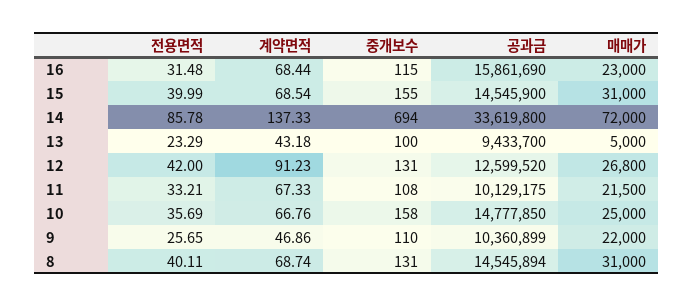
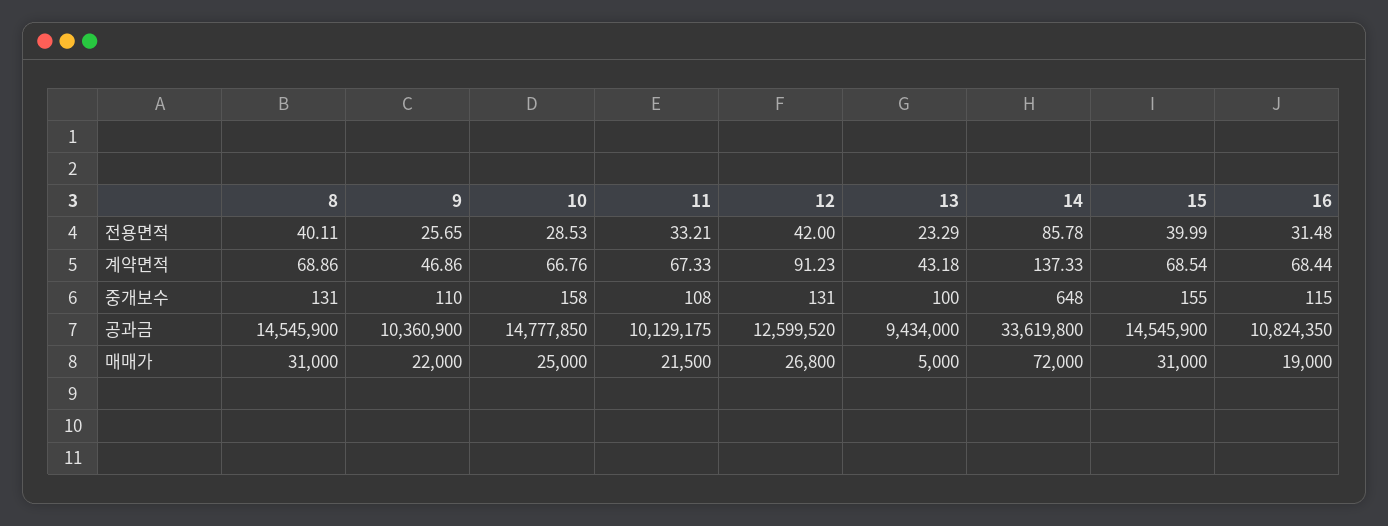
  {
    "전용면적": {
      "16": 31.48,
      "15": 39.99,
      "14": 85.78,
      "13": 23.29,
      "12": 42,
      "11": 33.21,
-     "10": 35.69,
+     "10": 28.53,
      "9": 25.65,
      "8": 40.11
    },
    "계약면적": {
      "16": 68.44,
      "15": 68.54,
      "14": 137.33,
      "13": 43.18,
      "12": 91.23,
      "11": 67.33,
      "10": 66.76,
      "9": 46.86,
-     "8": 68.74
+     "8": 68.86
    },
    "중개보수": {
      "16": 115,
      "15": 155,
-     "14": 694,
+     "14": 648,
      "13": 100,
      "12": 131,
      "11": 108,
      "10": 158,
      "9": 110,
      "8": 131
    },
    "공과금": {
-     "16": 15861690,
+     "16": 10824350,
      "15": 14545900,
      "14": 33619800,
-     "13": 9433700,
+     "13": 9434000,
      "12": 12599520,
      "11": 10129175,
      "10": 14777850,
-     "9": 10360899,
+     "9": 10360900,
-     "8": 14545894
+     "8": 14545900
    },
    "매매가": {
-     "16": 23000,
+     "16": 19000,
      "15": 31000,
      "14": 72000,
      "13": 5000,
      "12": 26800,
      "11": 21500,
      "10": 25000,
      "9": 22000,
      "8": 31000
    }
  }

